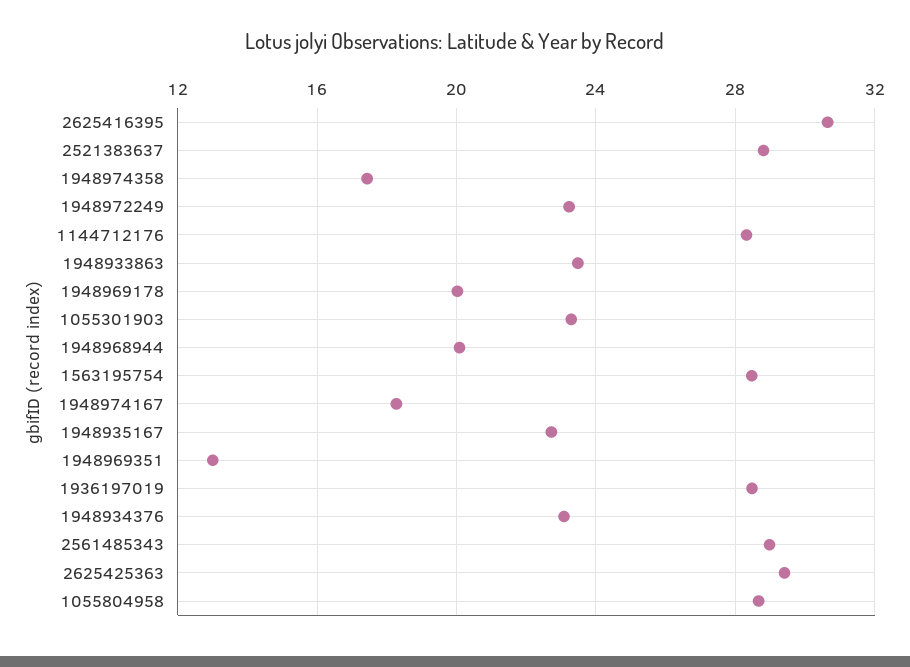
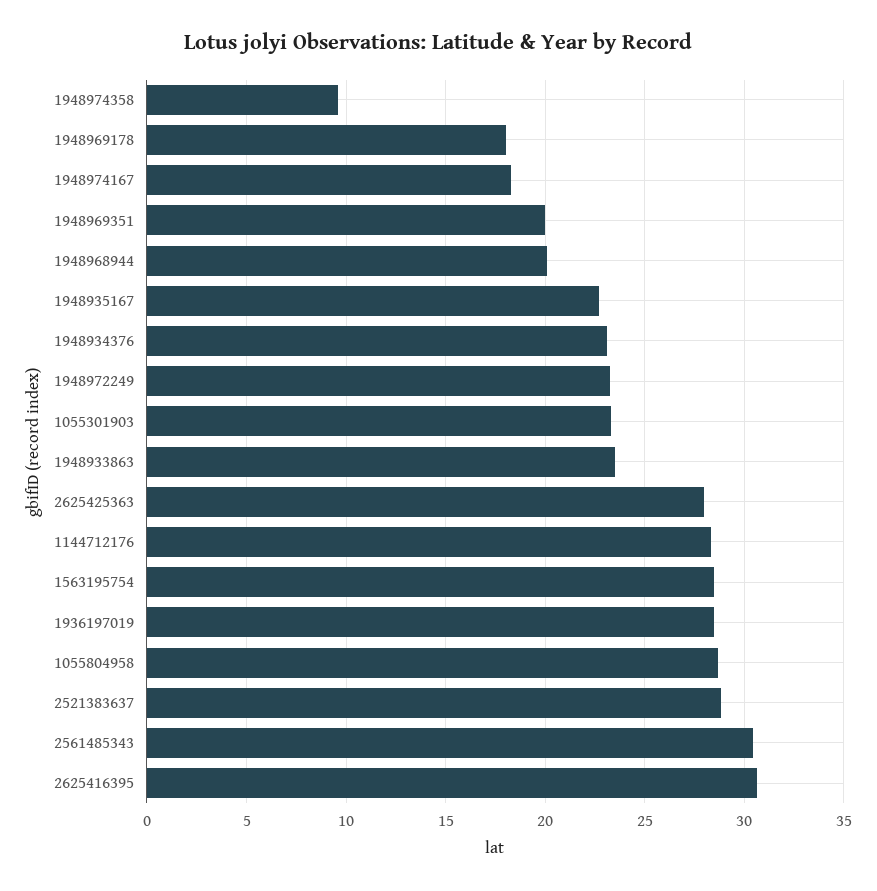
  {
    "2625416395": 30.5,
    "2521383637": 29,
-   "1948974358": 17.5,
+   "1948974358": 9.5,
    "1948972249": 23,
    "1144712176": 28.5,
    "1948933863": 23.5,
-   "1948969178": 20,
+   "1948969178": 18,
    "1055301903": 23.5,
    "1948968944": 20,
    "1563195754": 28.5,
    "1948974167": 18.5,
    "1948935167": 22.5,
-   "1948969351": 13,
+   "1948969351": 20,
    "1936197019": 28.5,
    "1948934376": 23,
-   "2561485343": 29,
+   "2561485343": 30.5,
-   "2625425363": 29.5,
+   "2625425363": 28,
    "1055804958": 28.5
  }

